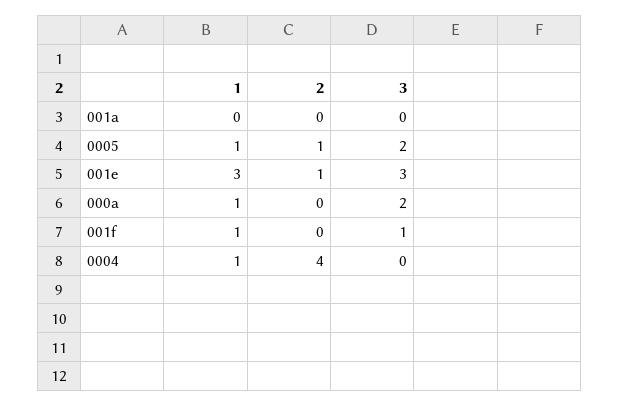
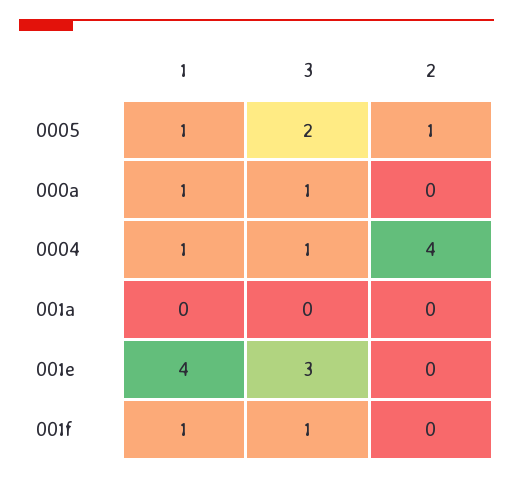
  {
    "1": {
      "001a": 0,
      "0005": 1,
-     "001e": 3,
+     "001e": 4,
      "000a": 1,
      "001f": 1,
      "0004": 1
    },
    "2": {
      "001a": 0,
      "0005": 1,
-     "001e": 1,
+     "001e": 0,
      "000a": 0,
      "001f": 0,
      "0004": 4
    },
    "3": {
      "001a": 0,
      "0005": 2,
      "001e": 3,
-     "000a": 2,
+     "000a": 1,
      "001f": 1,
-     "0004": 0
+     "0004": 1
    }
  }

